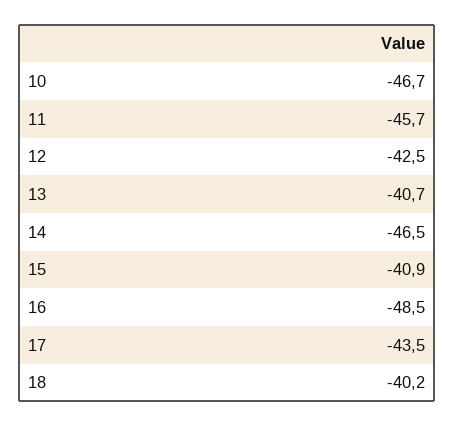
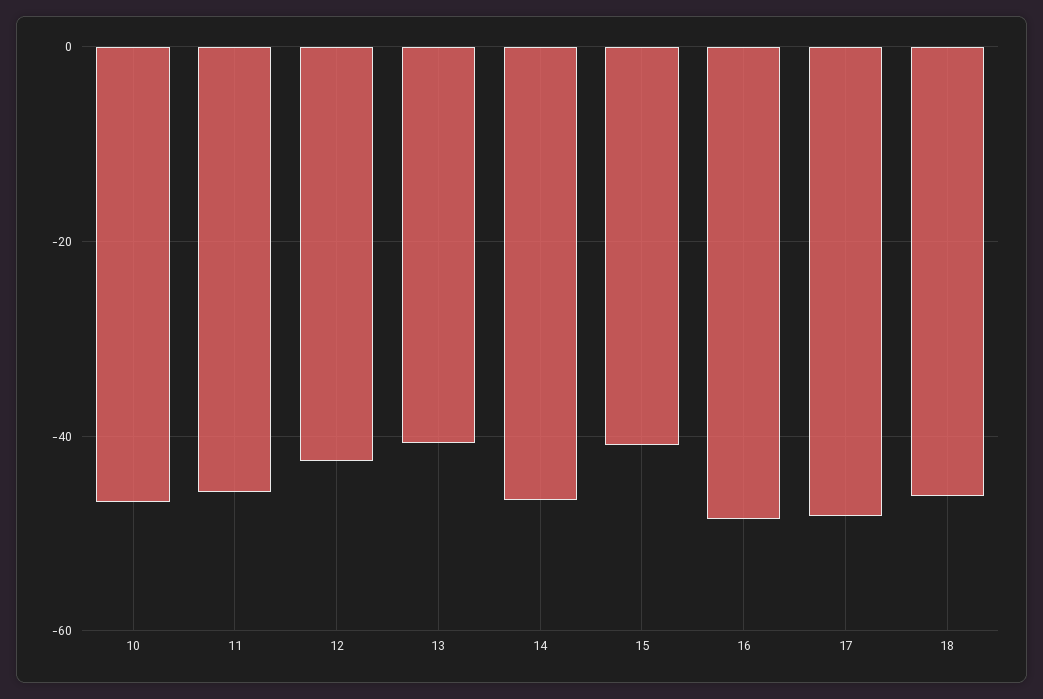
  {
    "10": -46.7,
    "11": -45.7,
    "12": -42.5,
    "13": -40.7,
    "14": -46.5,
    "15": -40.9,
    "16": -48.5,
-   "17": -43.5,
+   "17": -48,
-   "18": -40.2
+   "18": -46
  }

